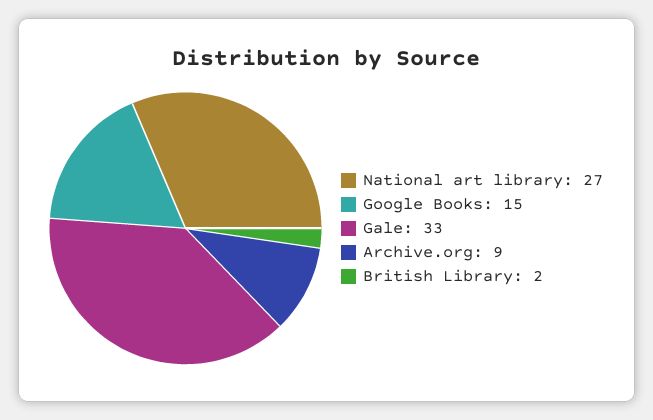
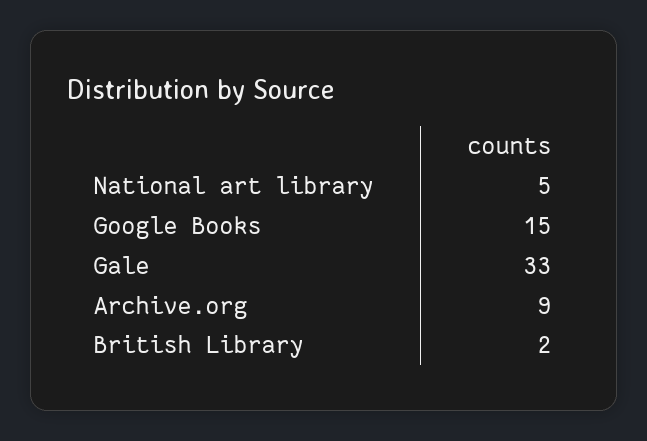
  {
-   "National art library": 27,
+   "National art library": 5,
    "Google Books": 15,
    "Gale": 33,
    "Archive.org": 9,
    "British Library": 2
  }

